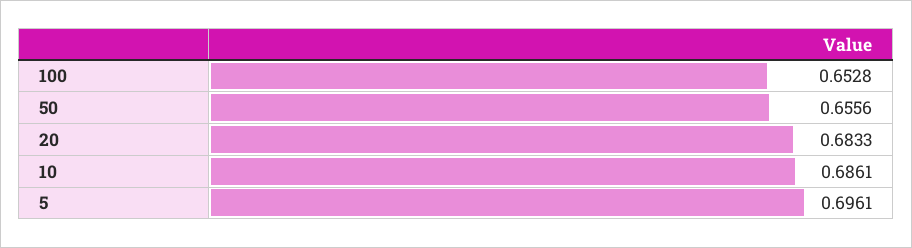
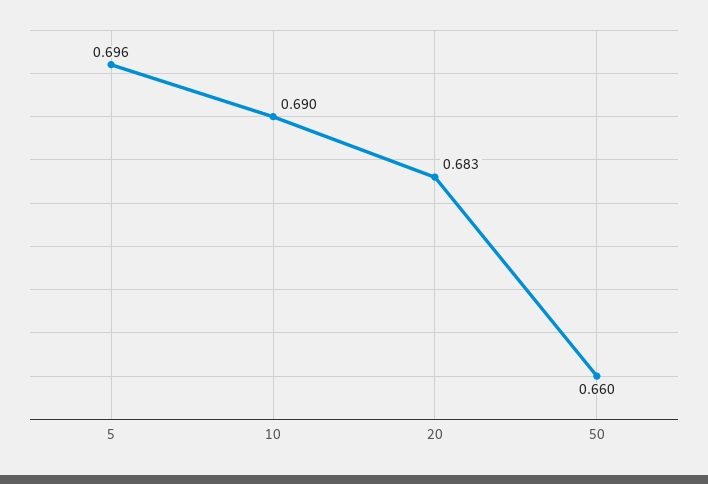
  {
-   "100": 0.6528,
-   "50": 0.6556,
+   "50": 0.66,
    "20": 0.6833,
-   "10": 0.6861,
+   "10": 0.69,
    "5": 0.6961
  }

